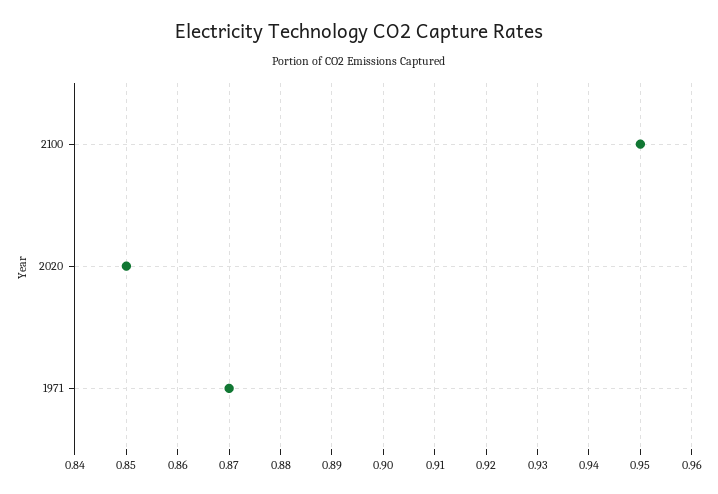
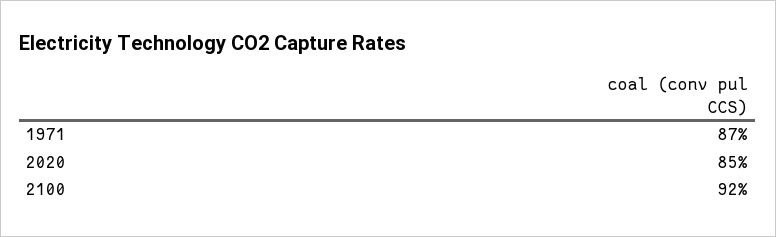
  {
-   "2100": 0.95,
+   "2100": 0.92,
    "2020": 0.85,
    "1971": 0.87
  }

